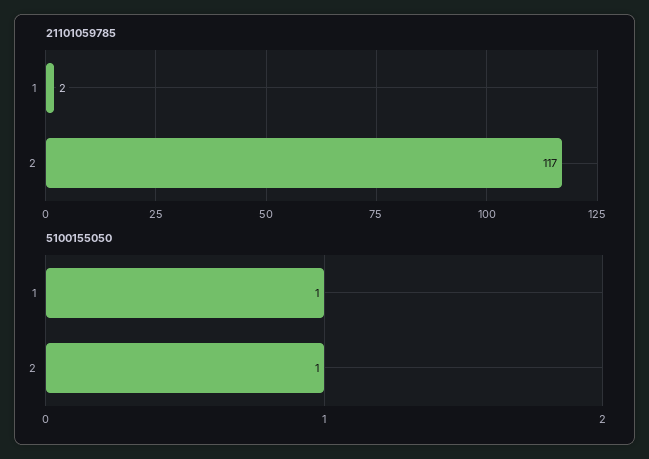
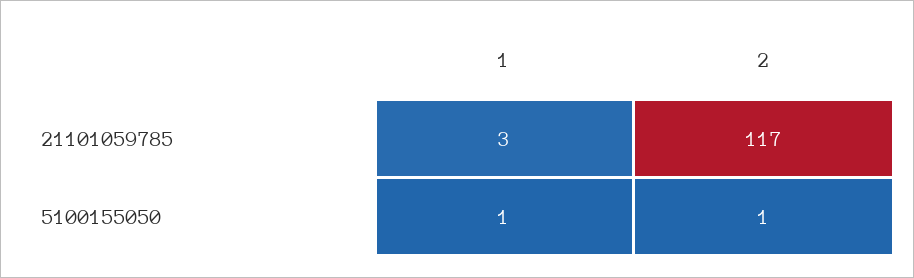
  {
    "21101059785": {
-     "1": 2,
+     "1": 3,
      "2": 117
    },
    "5100155050": {
      "1": 1,
      "2": 1
    }
  }

